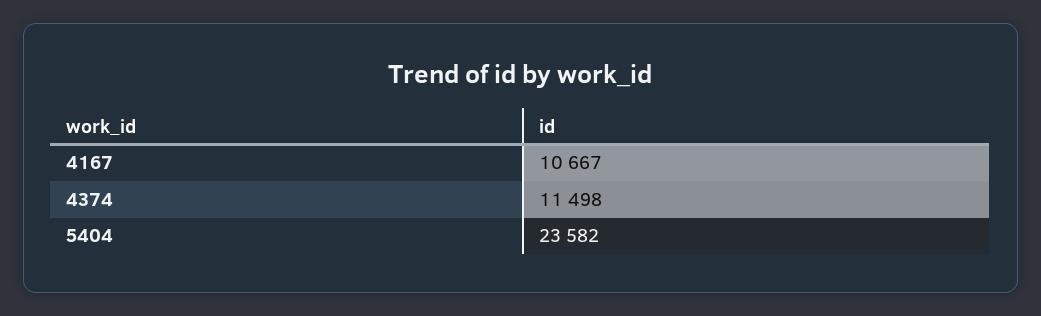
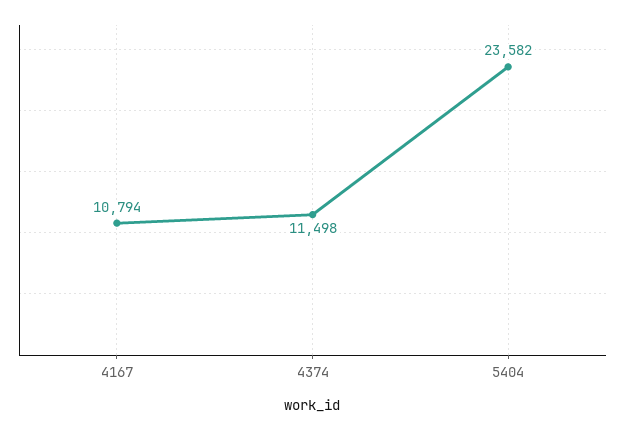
  {
-   "4167": 10667,
+   "4167": 10794,
    "4374": 11498,
    "5404": 23582
  }

